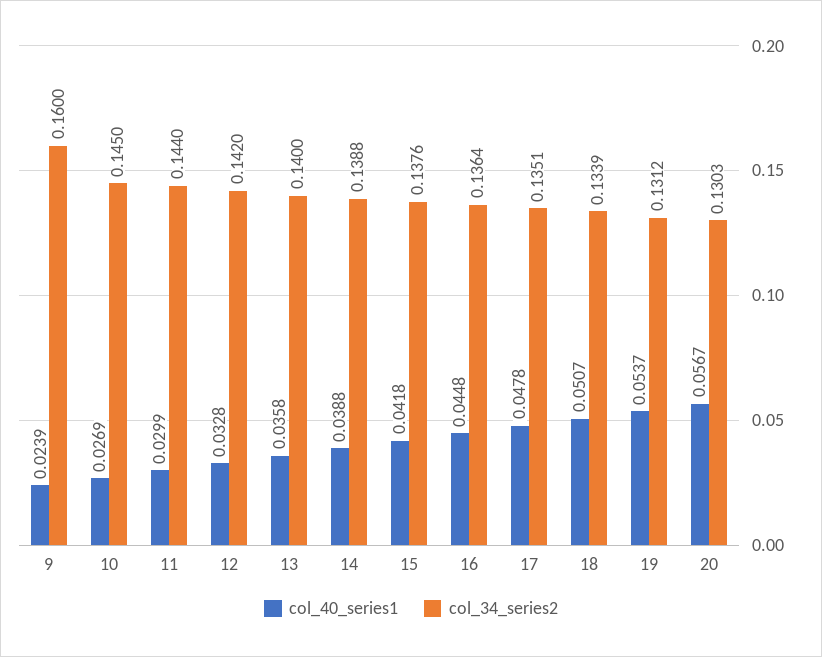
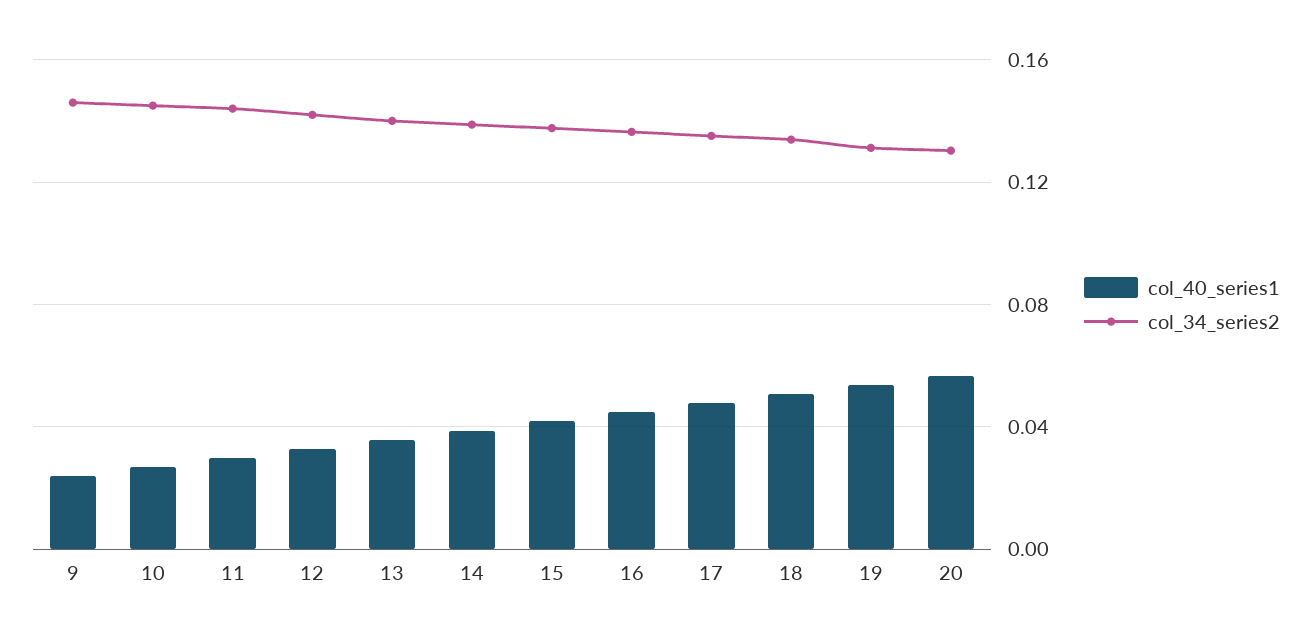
  {
    "col_40_series1": {
      "9": 0.0239,
      "10": 0.0269,
      "11": 0.0299,
      "12": 0.0328,
      "13": 0.0358,
      "14": 0.0388,
      "15": 0.0418,
      "16": 0.0448,
      "17": 0.0478,
      "18": 0.0507,
      "19": 0.0537,
      "20": 0.0567
    },
    "col_34_series2": {
-     "9": 0.16,
+     "9": 0.145,
      "10": 0.145,
      "11": 0.144,
      "12": 0.142,
      "13": 0.14,
      "14": 0.1388,
      "15": 0.1376,
      "16": 0.1364,
      "17": 0.1351,
      "18": 0.1339,
      "19": 0.1312,
      "20": 0.1303
    }
  }

